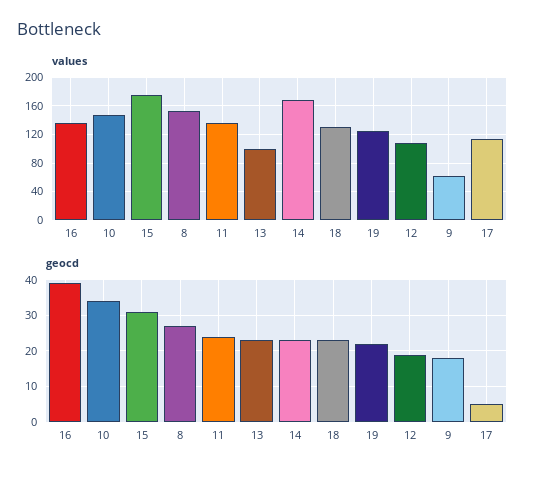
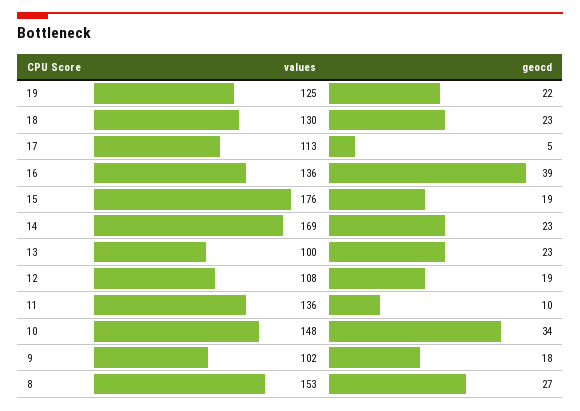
  {
    "values": {
      "16": 136,
      "10": 148,
      "15": 176,
      "8": 153,
      "11": 136,
      "13": 100,
      "14": 169,
      "18": 130,
      "19": 125,
      "12": 108,
-     "9": 60,
+     "9": 102,
      "17": 113
    },
    "geocd": {
      "16": 39,
      "10": 34,
-     "15": 30,
+     "15": 19,
      "8": 27,
-     "11": 25,
+     "11": 10,
      "13": 23,
      "14": 23,
      "18": 23,
      "19": 22,
      "12": 19,
      "9": 18,
      "17": 5
    }
  }

